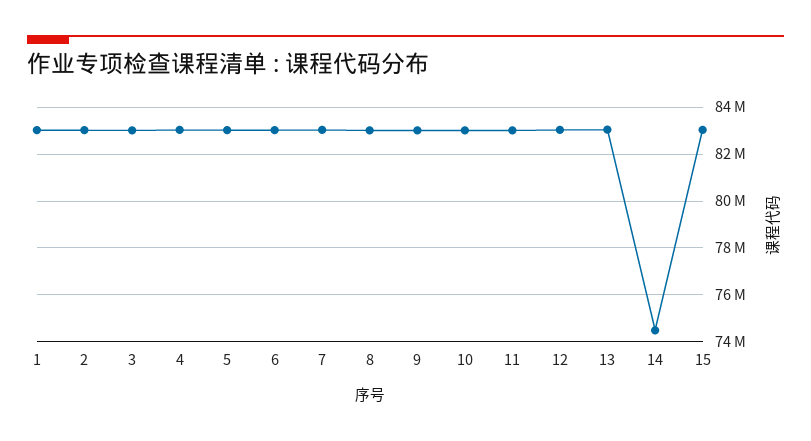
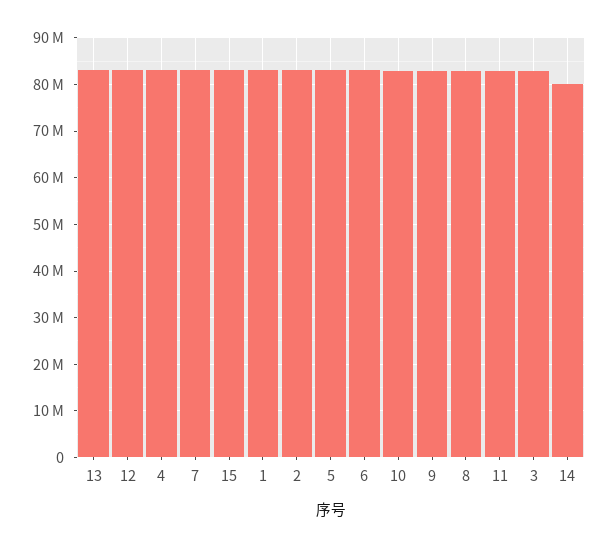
  {
    "1": 83000000,
    "2": 83000000,
    "3": 83000000,
    "4": 83000000,
    "5": 83000000,
    "6": 83000000,
    "7": 83000000,
    "8": 83000000,
    "9": 83000000,
    "10": 83000000,
    "11": 83000000,
    "12": 83000000,
    "13": 83000000,
-   "14": 74500000,
+   "14": 80000000,
    "15": 83000000
  }

